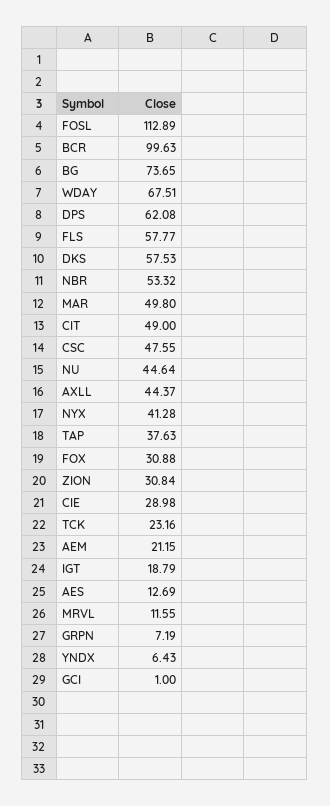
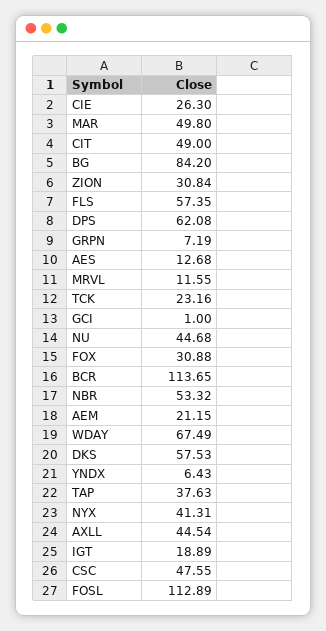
  {
    "FOSL": 112.89,
-   "BCR": 99.63,
+   "BCR": 113.65,
-   "BG": 73.65,
+   "BG": 84.2,
-   "WDAY": 67.51,
+   "WDAY": 67.49,
    "DPS": 62.08,
-   "FLS": 57.77,
+   "FLS": 57.35,
    "DKS": 57.53,
    "NBR": 53.32,
    "MAR": 49.8,
    "CIT": 49,
    "CSC": 47.55,
-   "NU": 44.64,
+   "NU": 44.68,
-   "AXLL": 44.37,
+   "AXLL": 44.54,
-   "NYX": 41.28,
+   "NYX": 41.31,
    "TAP": 37.63,
    "FOX": 30.88,
    "ZION": 30.84,
-   "CIE": 28.98,
+   "CIE": 26.3,
    "TCK": 23.16,
    "AEM": 21.15,
-   "IGT": 18.79,
+   "IGT": 18.89,
-   "AES": 12.69,
+   "AES": 12.68,
    "MRVL": 11.55,
    "GRPN": 7.19,
    "YNDX": 6.43,
    "GCI": 1
  }

